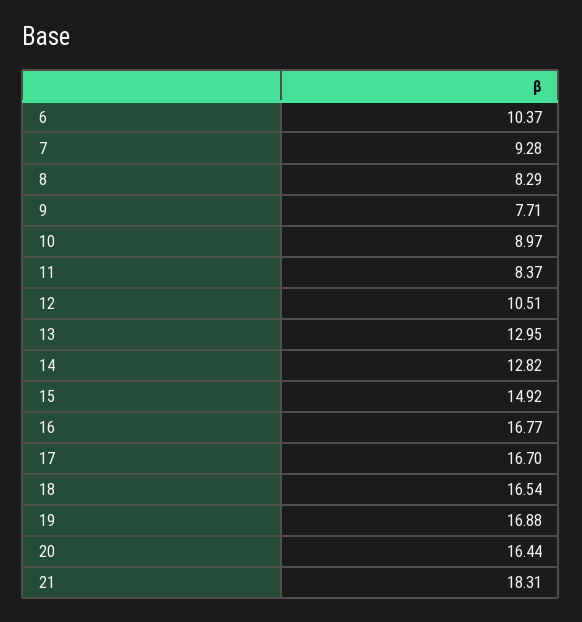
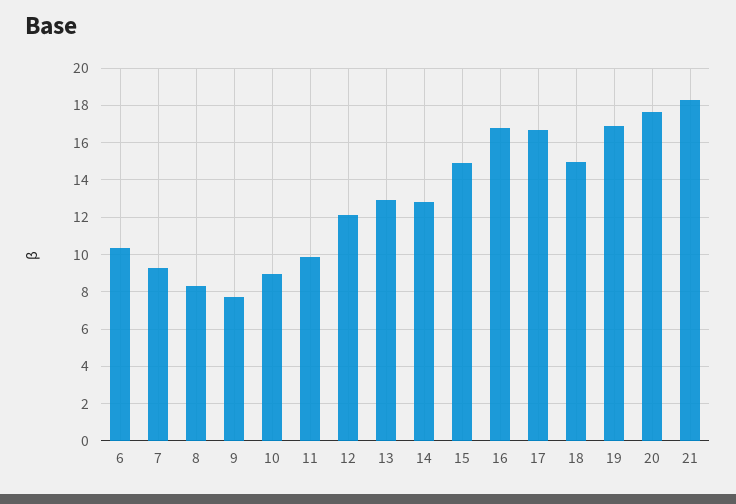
  {
    "6": 10.37,
    "7": 9.28,
    "8": 8.29,
    "9": 7.71,
    "10": 8.97,
-   "11": 8.37,
+   "11": 10,
-   "12": 10.51,
+   "12": 12,
    "13": 12.95,
    "14": 12.82,
    "15": 14.92,
    "16": 16.77,
    "17": 16.7,
-   "18": 16.54,
+   "18": 15,
    "19": 16.88,
-   "20": 16.44,
+   "20": 17.5,
    "21": 18.31
  }

